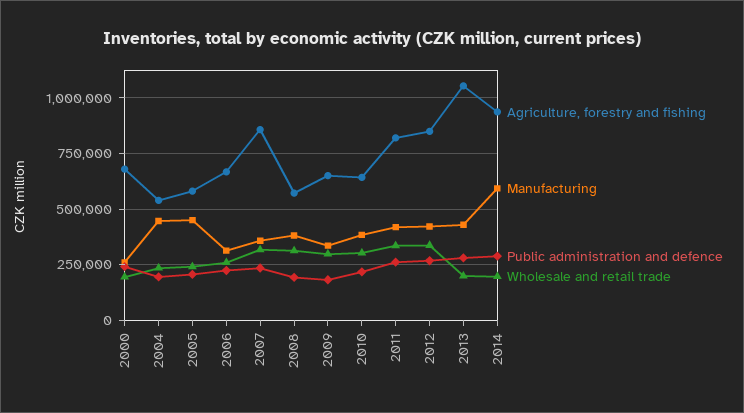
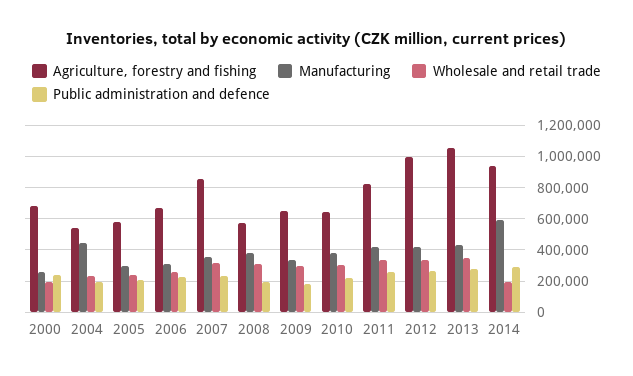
  {
    "Agriculture, forestry and fishing": {
      "2000": 700000,
      "2004": 550000,
      "2005": 600000,
      "2006": 650000,
      "2007": 850000,
      "2008": 550000,
      "2009": 650000,
      "2010": 650000,
      "2011": 800000,
-     "2012": 850000,
+     "2012": 1000000,
      "2013": 1050000,
      "2014": 950000
    },
    "Manufacturing": {
      "2000": 250000,
      "2004": 450000,
-     "2005": 450000,
+     "2005": 300000,
      "2006": 300000,
      "2007": 350000,
      "2008": 400000,
      "2009": 350000,
      "2010": 400000,
      "2011": 400000,
      "2012": 400000,
      "2013": 450000,
      "2014": 600000
    },
    "Public administration and defence": {
      "2000": 250000,
      "2004": 200000,
      "2005": 200000,
      "2006": 200000,
      "2007": 250000,
      "2008": 200000,
      "2009": 200000,
      "2010": 200000,
      "2011": 250000,
      "2012": 250000,
      "2013": 300000,
      "2014": 300000
    },
    "Wholesale and retail trade": {
      "2000": 200000,
      "2004": 250000,
      "2005": 250000,
      "2006": 250000,
      "2007": 300000,
      "2008": 300000,
      "2009": 300000,
      "2010": 300000,
      "2011": 350000,
      "2012": 350000,
-     "2013": 200000,
+     "2013": 350000,
      "2014": 200000
    }
  }

